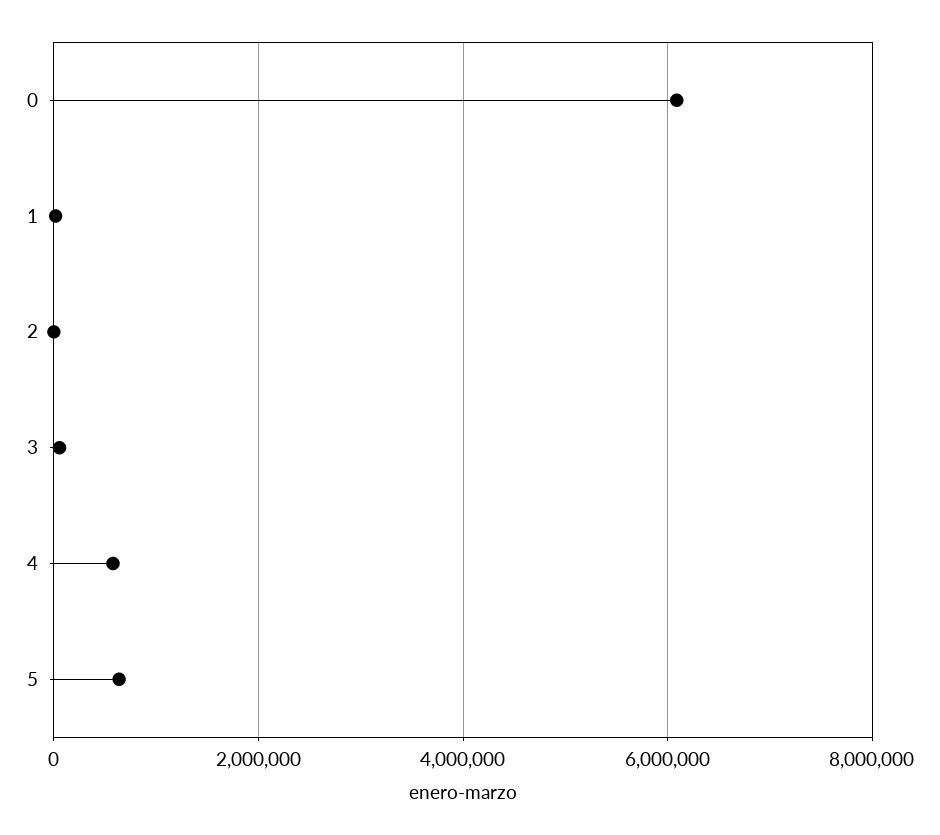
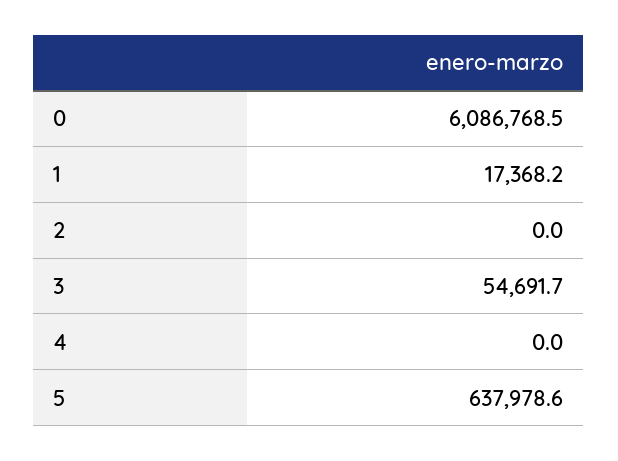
  {
    "0": 6086768.5,
    "1": 17368.2,
    "2": 0,
    "3": 54691.7,
-   "4": 600000,
+   "4": 0,
    "5": 637978.6
  }

